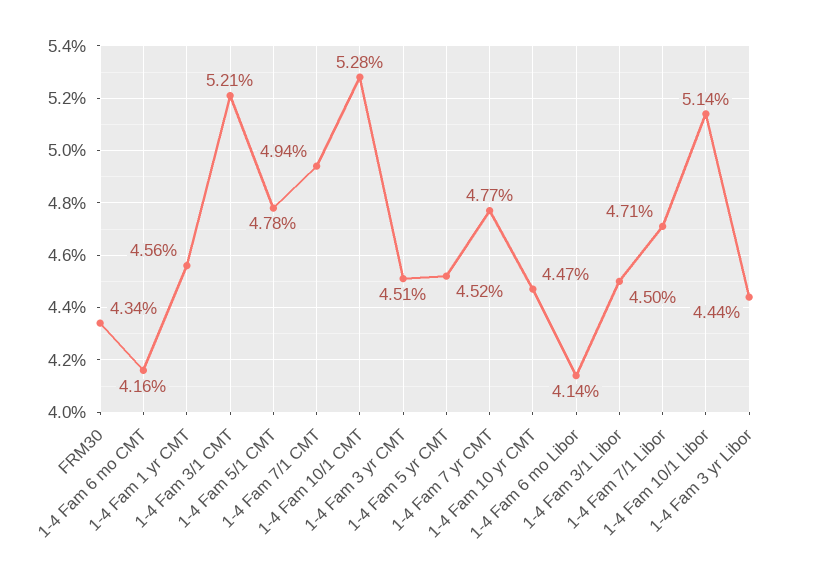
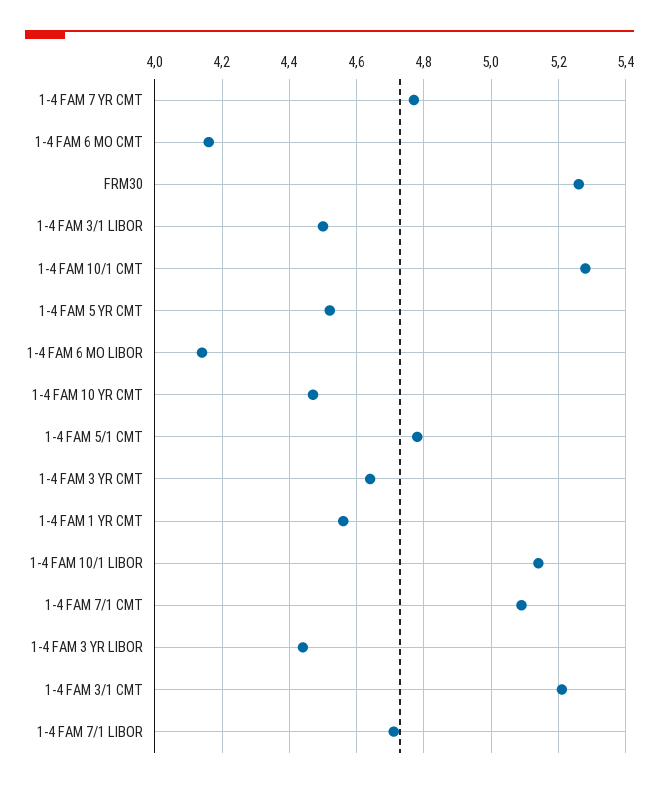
  {
-   "FRM30": 4.34,
+   "FRM30": 5.25,
    "1-4 Fam 6 mo CMT": 4.16,
    "1-4 Fam 1 yr CMT": 4.56,
    "1-4 Fam 3/1 CMT": 5.21,
    "1-4 Fam 5/1 CMT": 4.78,
-   "1-4 Fam 7/1 CMT": 4.94,
+   "1-4 Fam 7/1 CMT": 5.1,
    "1-4 Fam 10/1 CMT": 5.28,
-   "1-4 Fam 3 yr CMT": 4.51,
+   "1-4 Fam 3 yr CMT": 4.65,
    "1-4 Fam 5 yr CMT": 4.52,
    "1-4 Fam 7 yr CMT": 4.77,
    "1-4 Fam 10 yr CMT": 4.47,
    "1-4 Fam 6 mo Libor": 4.14,
    "1-4 Fam 3/1 Libor": 4.5,
    "1-4 Fam 7/1 Libor": 4.71,
    "1-4 Fam 10/1 Libor": 5.14,
    "1-4 Fam 3 yr Libor": 4.44
  }

